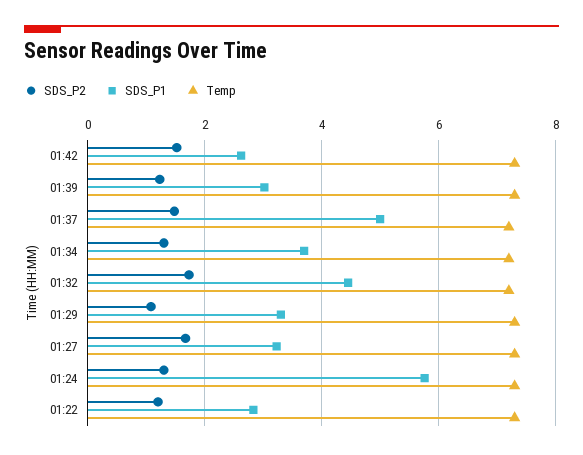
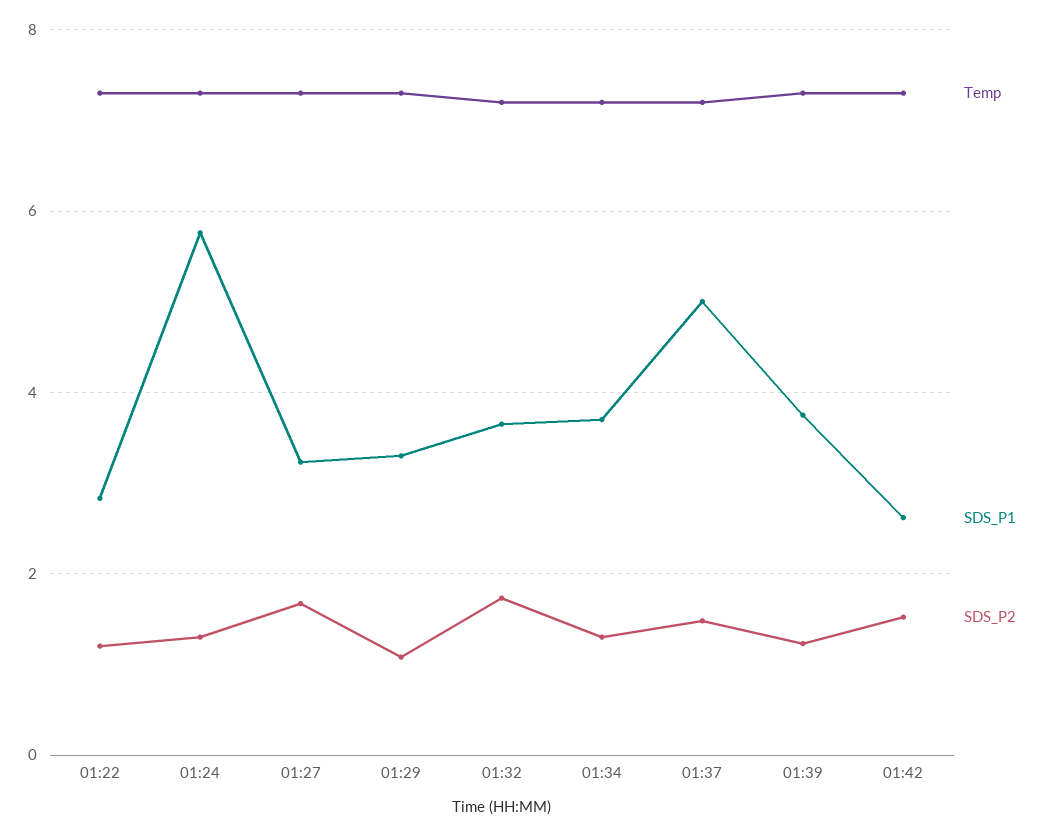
  {
    "SDS_P2": {
      "01:42": 1.6,
      "01:39": 1.2,
      "01:37": 1.4,
      "01:34": 1.4,
      "01:32": 1.8,
      "01:29": 1,
      "01:27": 1.6,
      "01:24": 1.4,
      "01:22": 1.2
    },
    "SDS_P1": {
      "01:42": 2.6,
-     "01:39": 3,
+     "01:39": 3.8,
      "01:37": 5,
      "01:34": 3.8,
-     "01:32": 4.4,
+     "01:32": 3.6,
      "01:29": 3.4,
      "01:27": 3.2,
      "01:24": 5.8,
      "01:22": 2.8
    },
    "Temp": {
      "01:42": 7.4,
      "01:39": 7.4,
      "01:37": 7.2,
      "01:34": 7.2,
      "01:32": 7.2,
      "01:29": 7.4,
      "01:27": 7.4,
      "01:24": 7.4,
      "01:22": 7.4
    }
  }

